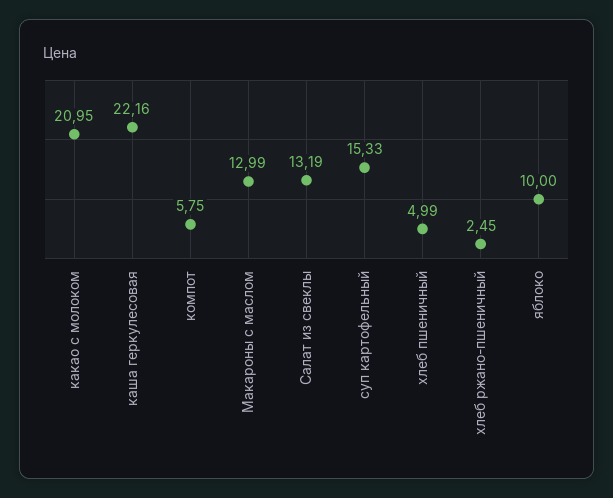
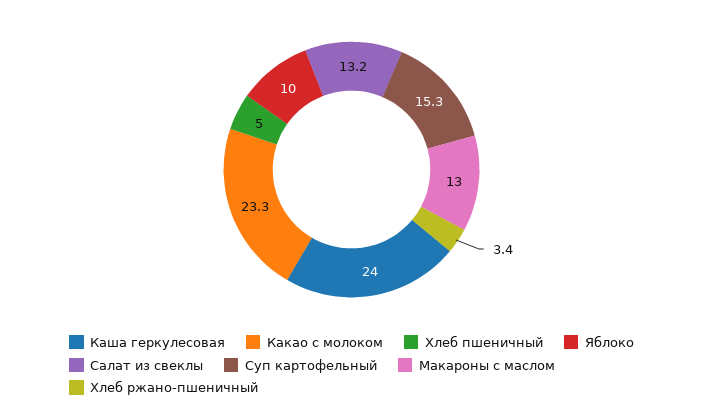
  {
-   "какао с молоком": 20.95,
+   "какао с молоком": 23.3,
-   "каша геркулесовая": 22.16,
+   "каша геркулесовая": 24,
-   "компот": 5.75,
    "Макароны с маслом": 12.99,
    "Салат из свеклы": 13.19,
    "суп картофельный": 15.33,
    "хлеб пшеничный": 4.99,
-   "хлеб ржано-пшеничный": 2.45,
+   "хлеб ржано-пшеничный": 3.4,
    "яблоко": 10
  }

